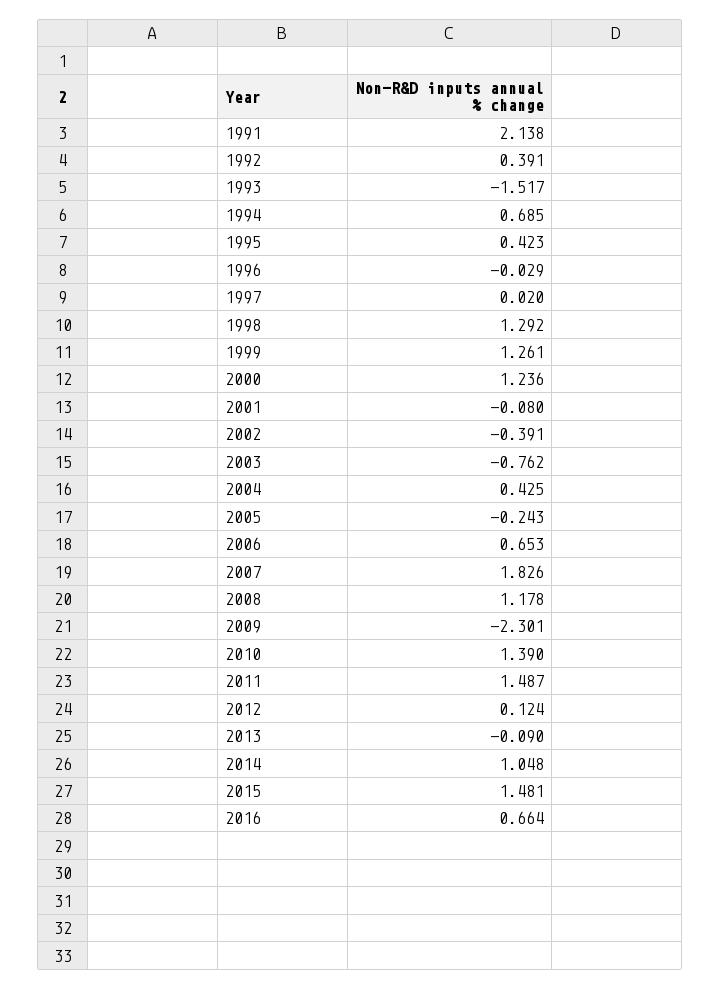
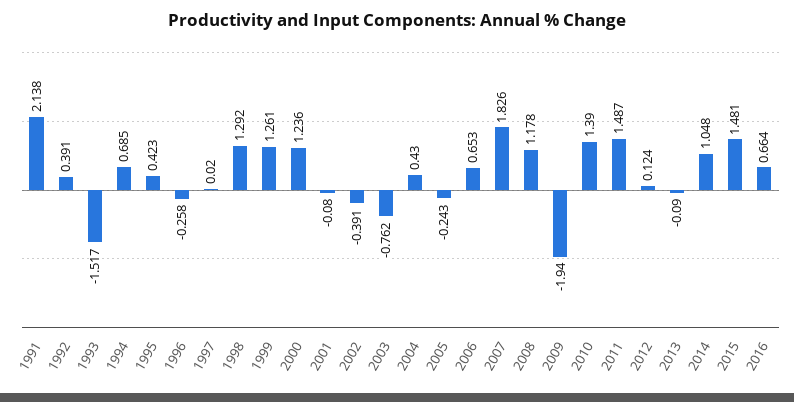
  {
    "1991": 2.138,
    "1992": 0.391,
    "1993": -1.517,
    "1994": 0.685,
    "1995": 0.423,
-   "1996": -0.029,
+   "1996": -0.258,
    "1997": 0.02,
    "1998": 1.292,
    "1999": 1.261,
    "2000": 1.236,
    "2001": -0.08,
    "2002": -0.391,
    "2003": -0.762,
-   "2004": 0.425,
+   "2004": 0.43,
    "2005": -0.243,
    "2006": 0.653,
    "2007": 1.826,
    "2008": 1.178,
-   "2009": -2.301,
+   "2009": -1.94,
    "2010": 1.39,
    "2011": 1.487,
    "2012": 0.124,
    "2013": -0.09,
    "2014": 1.048,
    "2015": 1.481,
    "2016": 0.664
  }

